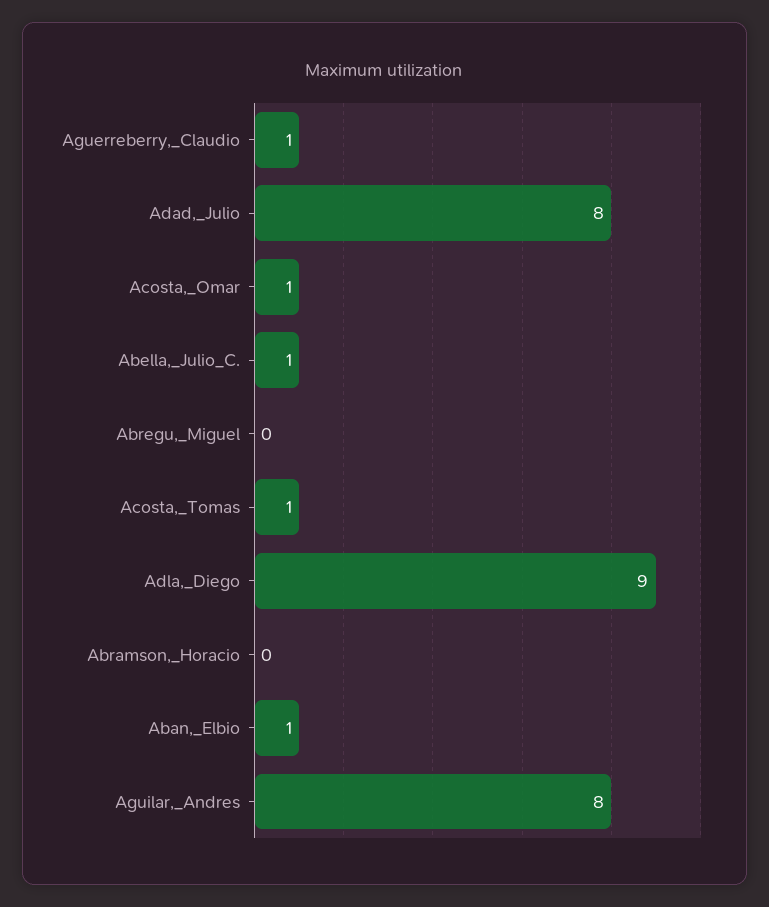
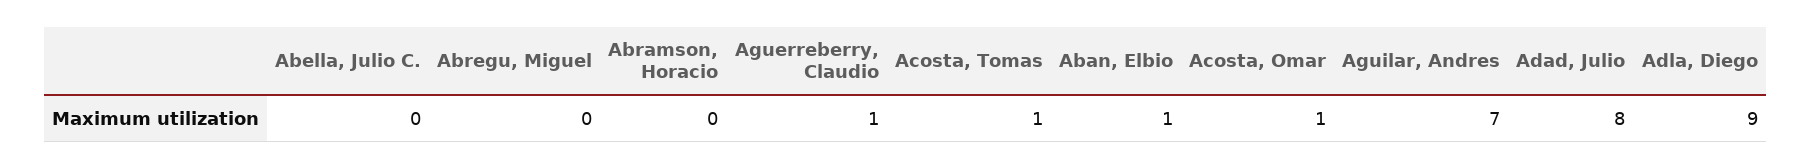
  {
    "Aguerreberry,_Claudio": 1,
    "Adad,_Julio": 8,
    "Acosta,_Omar": 1,
-   "Abella,_Julio_C.": 1,
+   "Abella,_Julio_C.": 0,
    "Abregu,_Miguel": 0,
    "Acosta,_Tomas": 1,
    "Adla,_Diego": 9,
    "Abramson,_Horacio": 0,
    "Aban,_Elbio": 1,
-   "Aguilar,_Andres": 8
+   "Aguilar,_Andres": 7
  }

